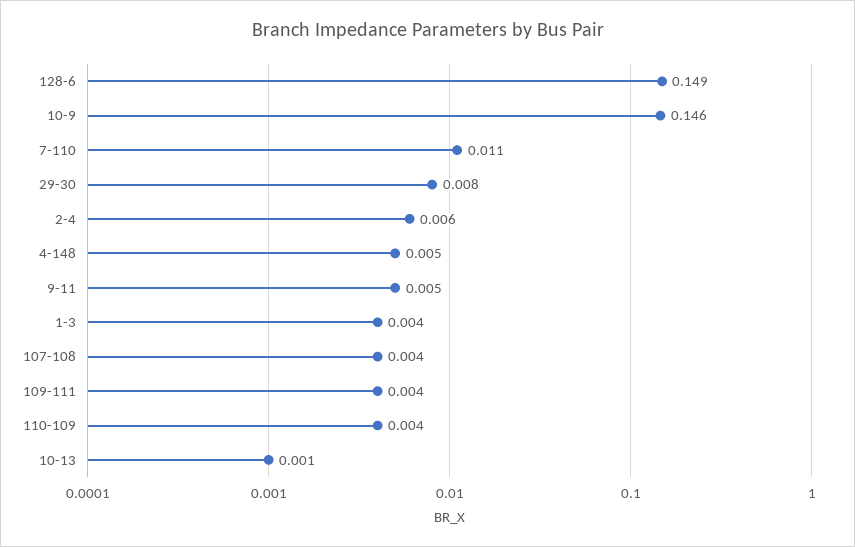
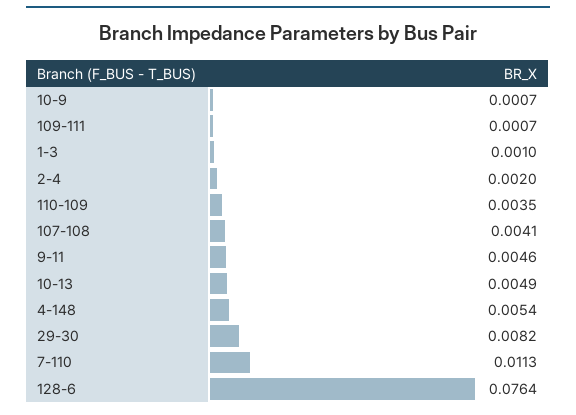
  {
-   "128-6": 0.149,
+   "128-6": 0.0764,
-   "10-9": 0.146,
+   "10-9": 0.0007,
    "7-110": 0.0113,
    "29-30": 0.0082,
-   "2-4": 0.006,
+   "2-4": 0.002,
    "4-148": 0.0054,
    "9-11": 0.0046,
-   "1-3": 0.004,
+   "1-3": 0.001,
    "107-108": 0.0041,
-   "109-111": 0.004,
+   "109-111": 0.0007,
    "110-109": 0.0035,
-   "10-13": 0.001
+   "10-13": 0.0049
  }

